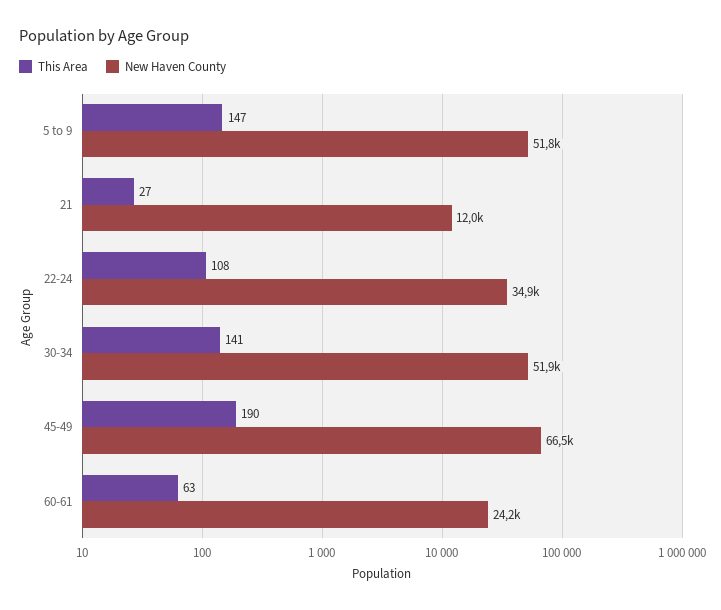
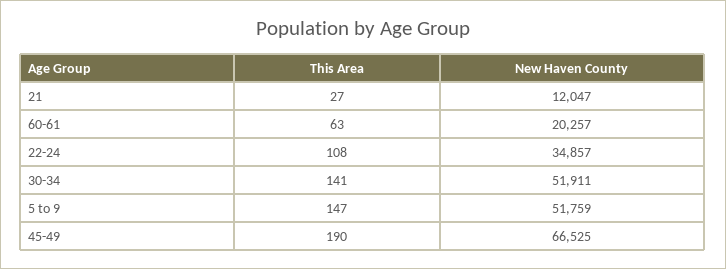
  {
    "This Area": {
      "5 to 9": 147,
      "21": 27,
      "22-24": 108,
      "30-34": 141,
      "45-49": 190,
      "60-61": 63
    },
    "New Haven County": {
      "5 to 9": 51759,
      "21": 12047,
      "22-24": 34857,
      "30-34": 51911,
      "45-49": 66525,
-     "60-61": 24200
+     "60-61": 20257
    }
  }

